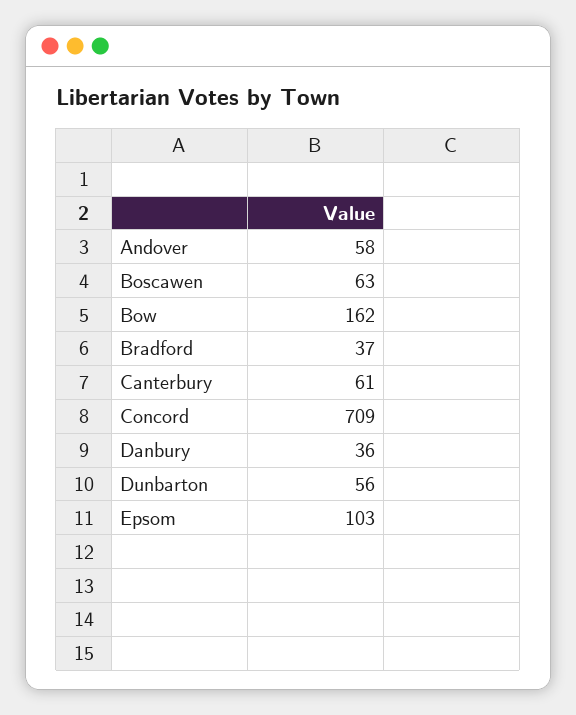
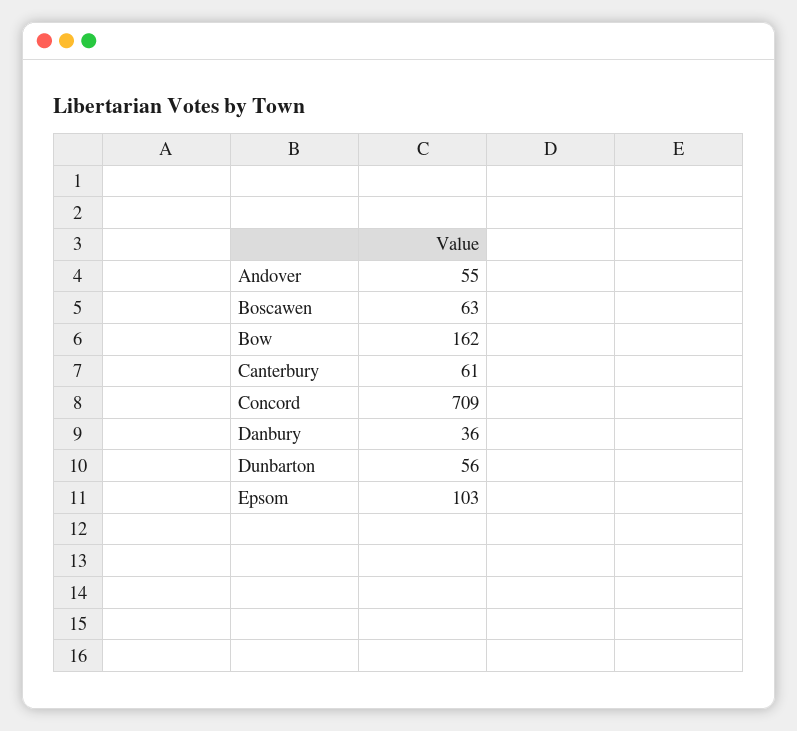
  {
-   "Andover": 58,
+   "Andover": 55,
    "Boscawen": 63,
    "Bow": 162,
-   "Bradford": 37,
    "Canterbury": 61,
    "Concord": 709,
    "Danbury": 36,
    "Dunbarton": 56,
    "Epsom": 103
  }

